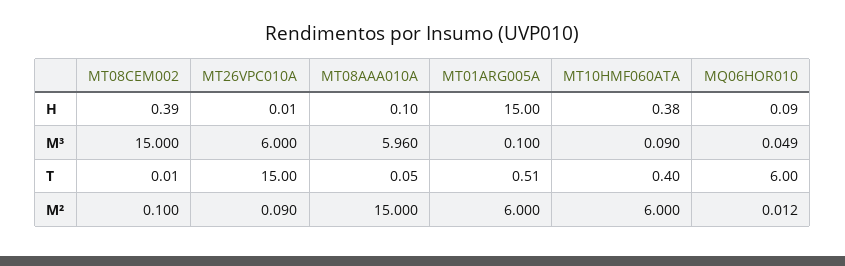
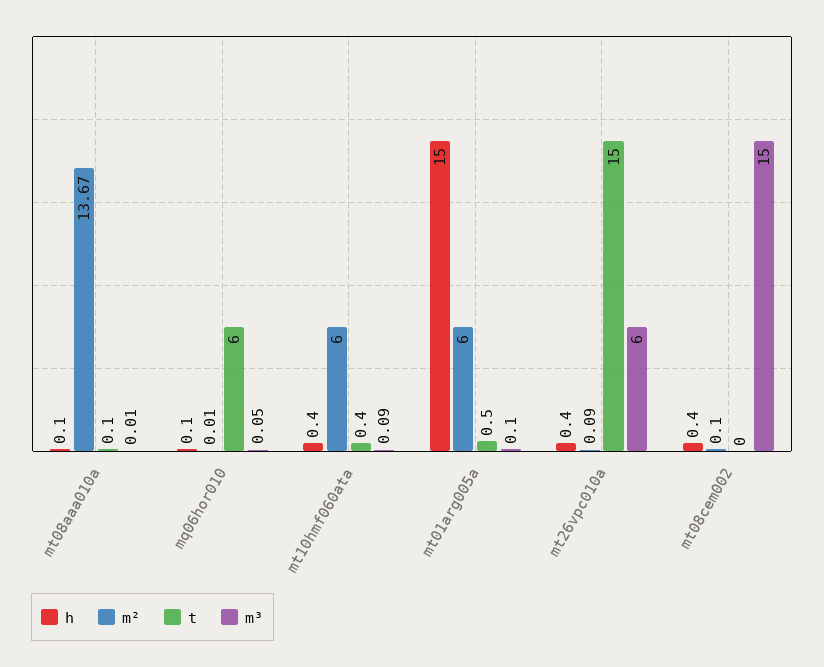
  {
    "H": {
      "MT08CEM002": 0.39,
-     "MT26VPC010A": 0.01,
+     "MT26VPC010A": 0.4,
      "MT08AAA010A": 0.1,
      "MT01ARG005A": 15,
      "MT10HMF060ATA": 0.38,
      "MQ06HOR010": 0.09
    },
    "M³": {
      "MT08CEM002": 15,
      "MT26VPC010A": 6,
-     "MT08AAA010A": 5.96,
+     "MT08AAA010A": 0.01,
      "MT01ARG005A": 0.1,
      "MT10HMF060ATA": 0.09,
      "MQ06HOR010": 0.049
    },
    "T": {
      "MT08CEM002": 0.01,
      "MT26VPC010A": 15,
      "MT08AAA010A": 0.05,
      "MT01ARG005A": 0.51,
      "MT10HMF060ATA": 0.4,
      "MQ06HOR010": 6
    },
    "M²": {
      "MT08CEM002": 0.1,
      "MT26VPC010A": 0.09,
-     "MT08AAA010A": 15,
+     "MT08AAA010A": 13.67,
      "MT01ARG005A": 6,
      "MT10HMF060ATA": 6,
      "MQ06HOR010": 0.012
    }
  }

